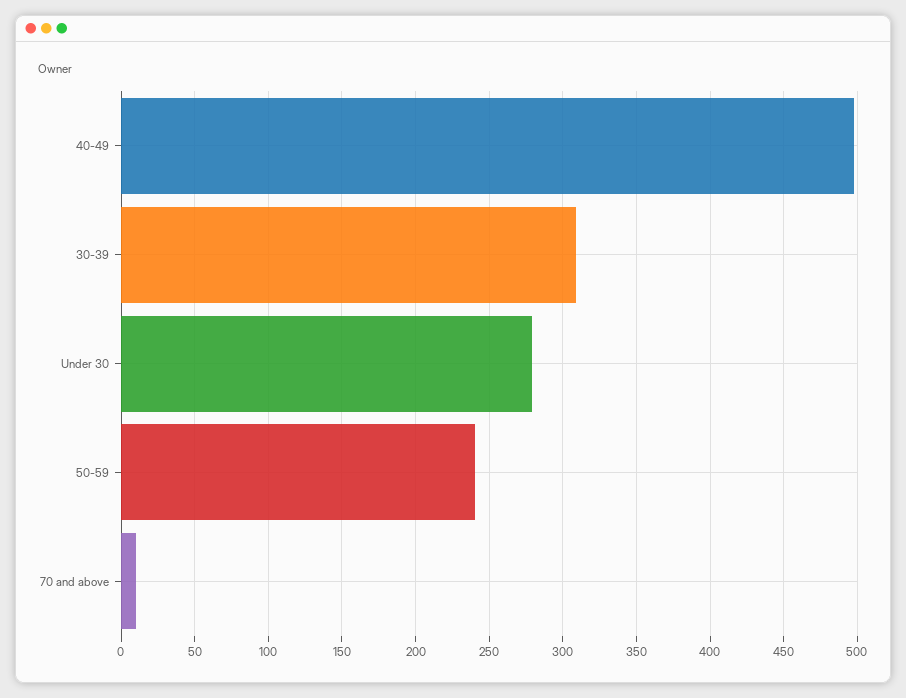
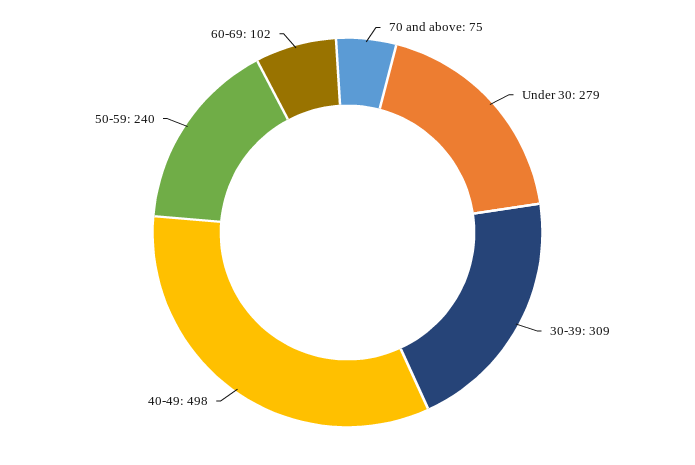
  {
    "40-49": 498,
    "30-39": 309,
    "Under 30": 279,
    "50-59": 240,
-   "70 and above": 10
+   "70 and above": 75,
+   "60-69": 102
  }

